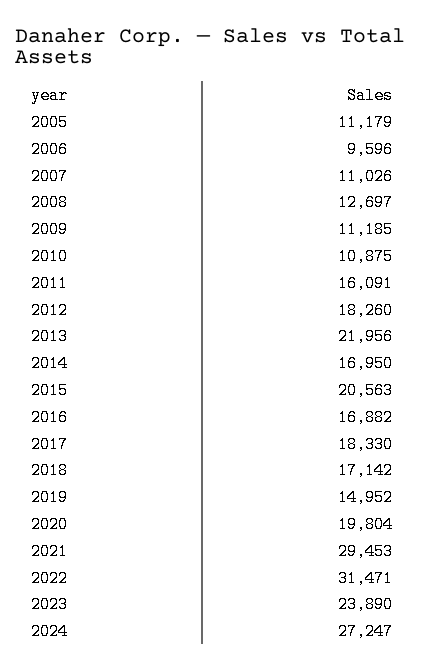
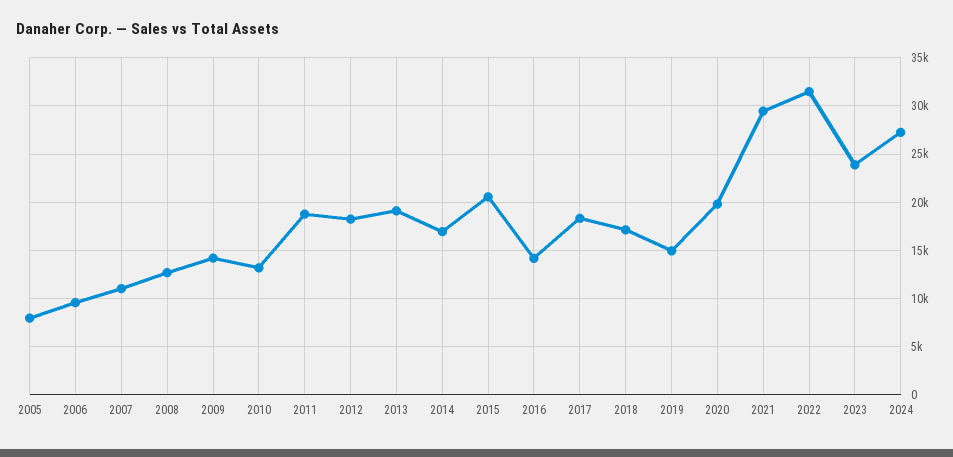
  {
-   "2005": 11179,
+   "2005": 8000,
    "2006": 9596,
    "2007": 11026,
    "2008": 12697,
-   "2009": 11185,
+   "2009": 14000,
-   "2010": 10875,
+   "2010": 13000,
-   "2011": 16091,
+   "2011": 19000,
    "2012": 18260,
-   "2013": 21956,
+   "2013": 19000,
    "2014": 16950,
    "2015": 20563,
-   "2016": 16882,
+   "2016": 14000,
    "2017": 18330,
    "2018": 17142,
    "2019": 14952,
    "2020": 19804,
    "2021": 29453,
    "2022": 31471,
    "2023": 23890,
    "2024": 27247
  }

